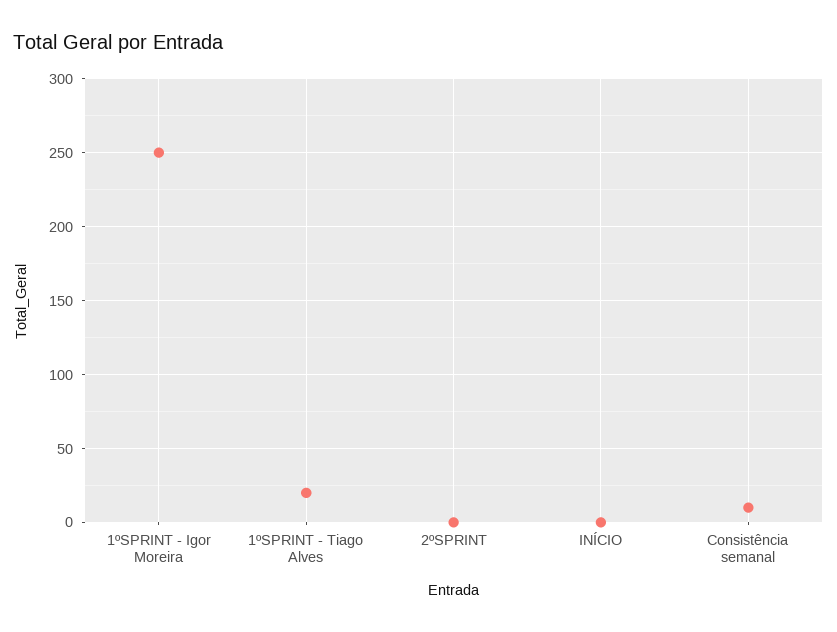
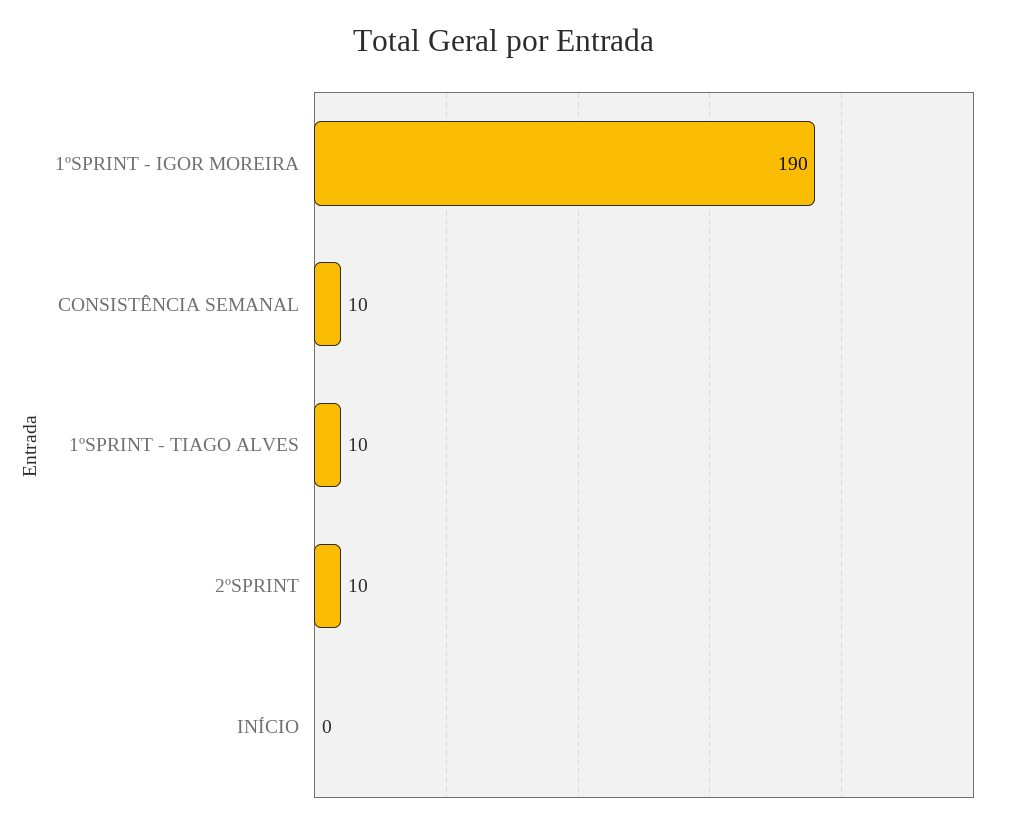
  {
-   "1ºSPRINT - Igor Moreira": 250,
+   "1ºSPRINT - Igor Moreira": 190,
-   "1ºSPRINT - Tiago Alves": 20,
+   "1ºSPRINT - Tiago Alves": 10,
-   "2ºSPRINT": 0,
+   "2ºSPRINT": 10,
    "INÍCIO": 0,
    "Consistência semanal": 10
  }

